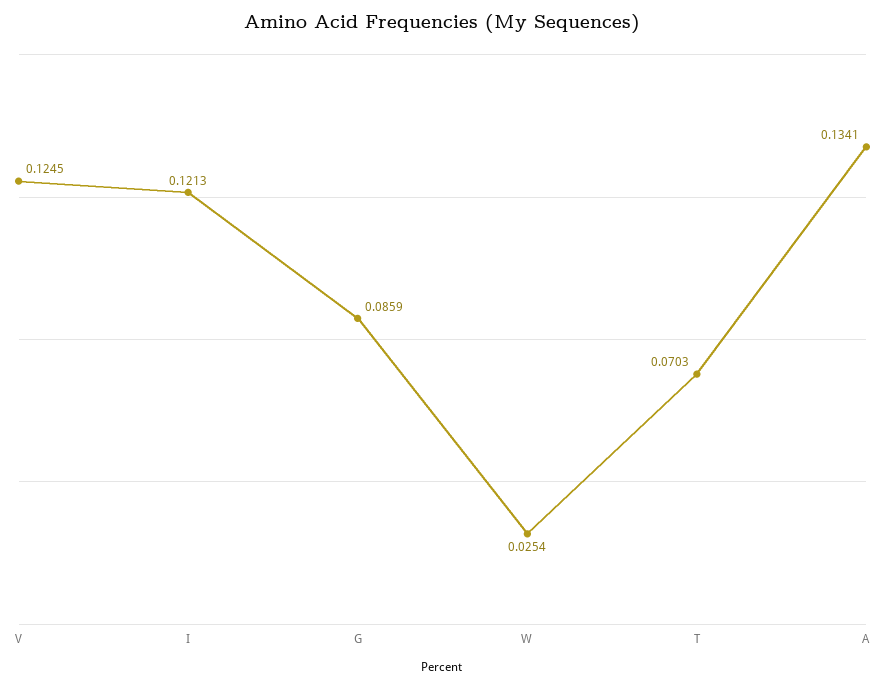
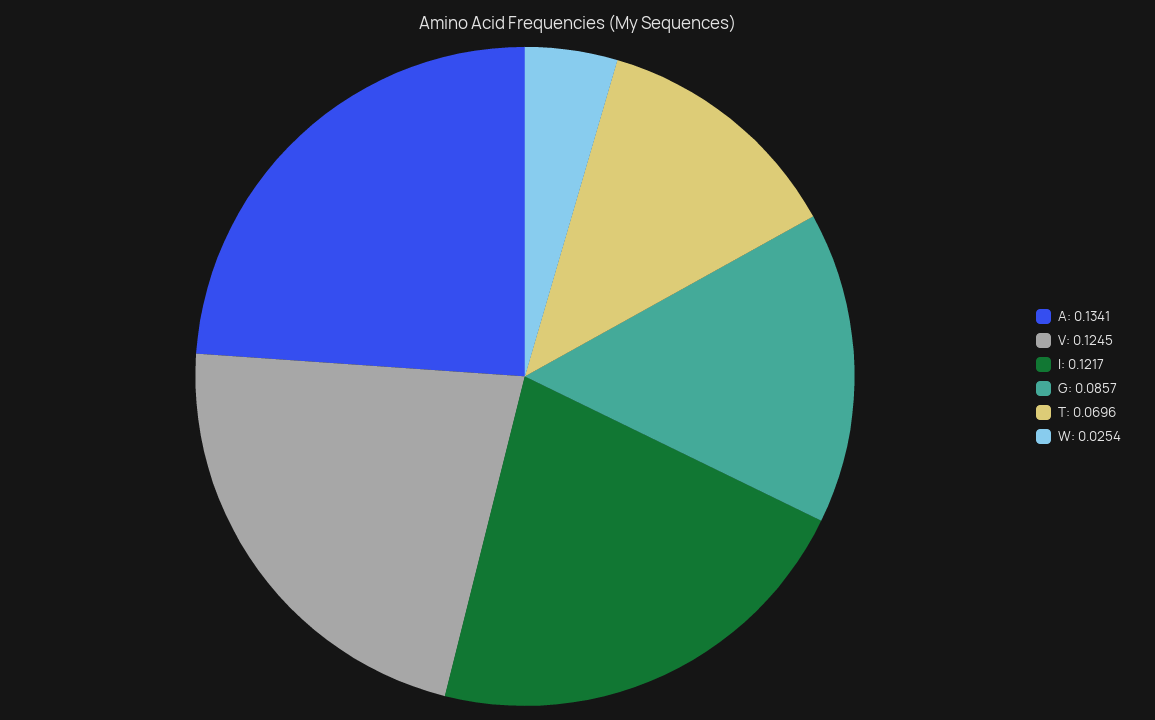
  {
    "V": 0.1245,
-   "I": 0.1213,
+   "I": 0.1217,
-   "G": 0.0859,
+   "G": 0.0857,
    "W": 0.0254,
-   "T": 0.0703,
+   "T": 0.0696,
    "A": 0.1341
  }

